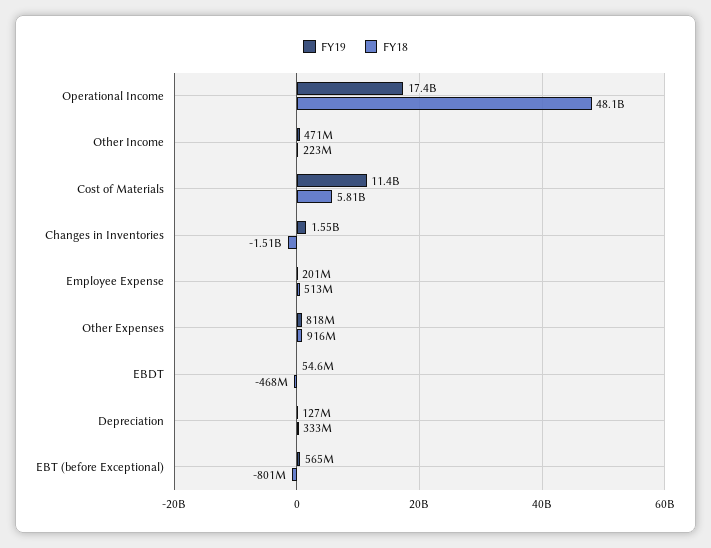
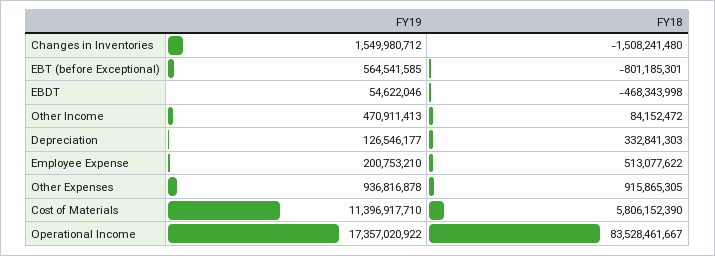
  {
    "FY19": {
      "Operational Income": 17357020922,
      "Other Income": 470911413,
      "Cost of Materials": 11396917710,
      "Changes in Inventories": 1549980712,
      "Employee Expense": 200753210,
-     "Other Expenses": 818000000,
+     "Other Expenses": 936816878,
      "EBDT": 54622046,
      "Depreciation": 126546177,
      "EBT (before Exceptional)": 564541585
    },
    "FY18": {
-     "Operational Income": 48100000000,
+     "Operational Income": 83528461667,
-     "Other Income": 223000000,
+     "Other Income": 84152472,
      "Cost of Materials": 5806152390,
      "Changes in Inventories": -1508241480,
      "Employee Expense": 513077622,
      "Other Expenses": 915865305,
      "EBDT": -468343998,
      "Depreciation": 332841303,
      "EBT (before Exceptional)": -801185301
    }
  }

